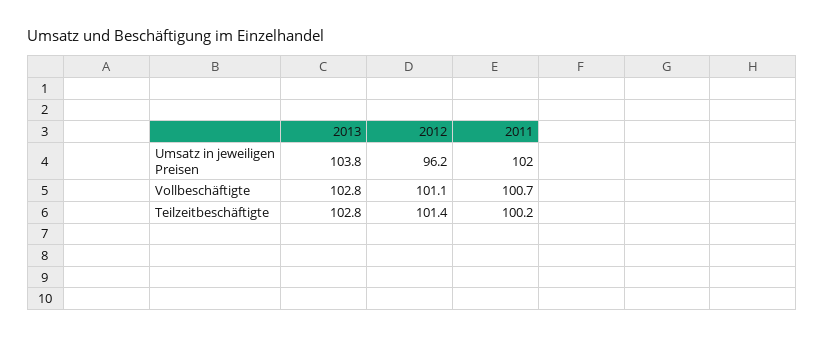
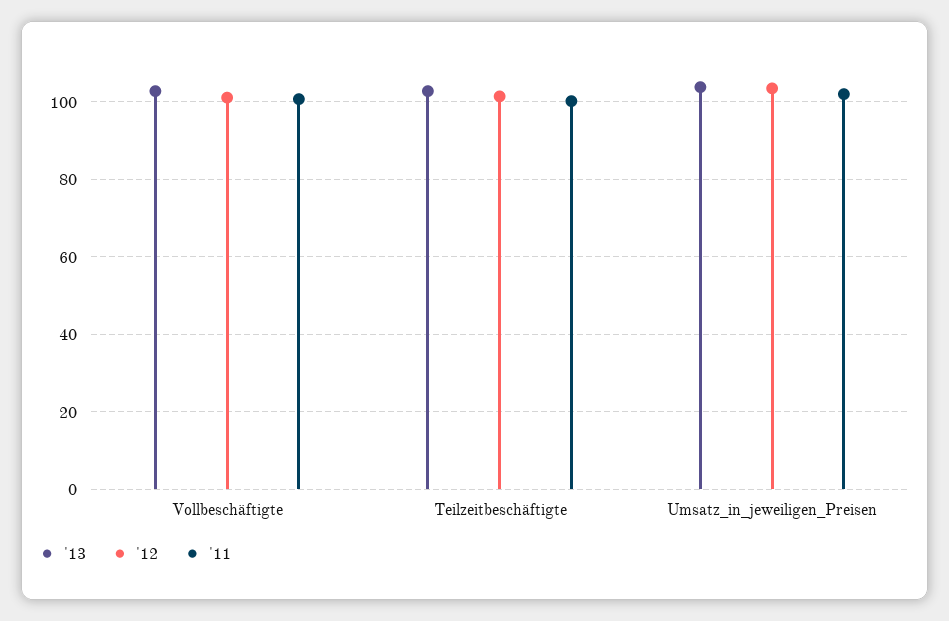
  {
    "2013": {
      "Umsatz in jeweiligen Preisen": 103.8,
      "Vollbeschäftigte": 102.8,
      "Teilzeitbeschäftigte": 102.8
    },
    "2012": {
-     "Umsatz in jeweiligen Preisen": 96.2,
+     "Umsatz in jeweiligen Preisen": 104,
      "Vollbeschäftigte": 101.1,
      "Teilzeitbeschäftigte": 101.4
    },
    "2011": {
      "Umsatz in jeweiligen Preisen": 102,
      "Vollbeschäftigte": 100.7,
      "Teilzeitbeschäftigte": 100.2
    }
  }

